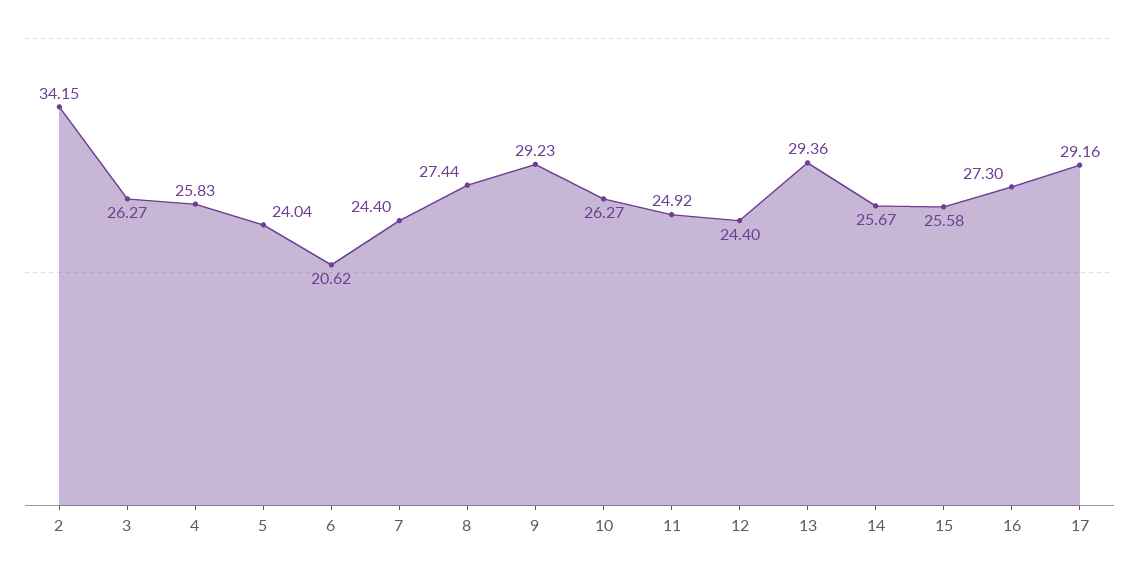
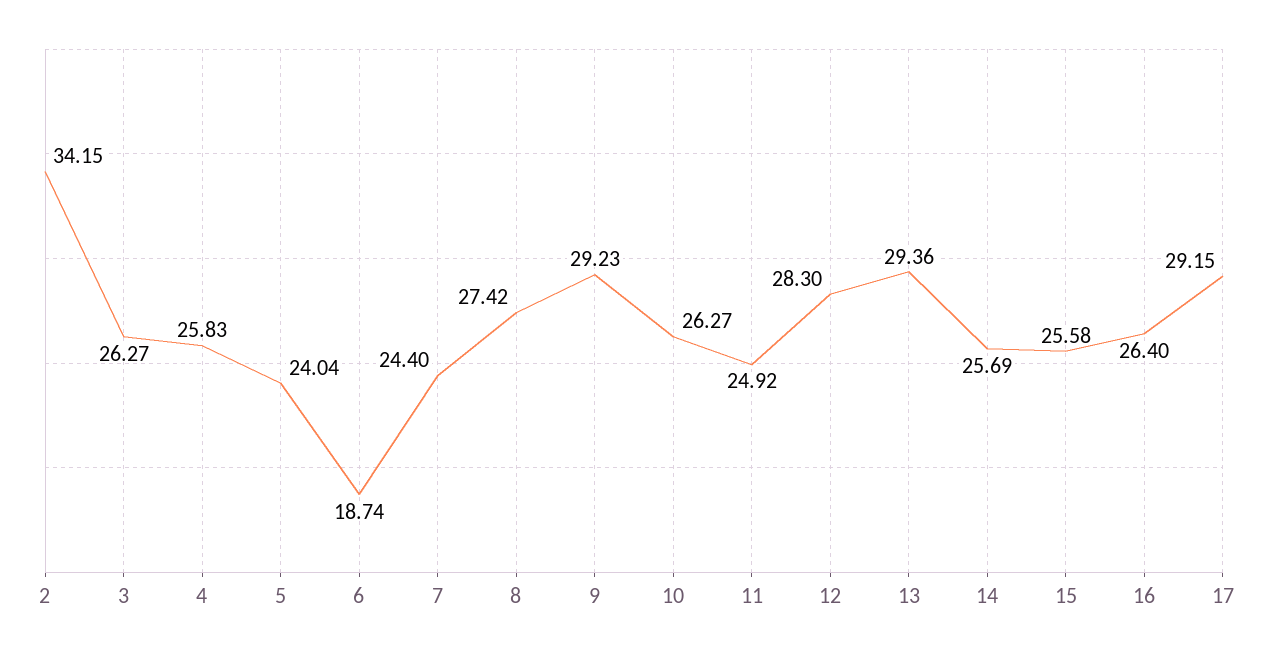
  {
    "2": 34.15,
    "3": 26.27,
    "4": 25.83,
    "5": 24.04,
-   "6": 20.62,
+   "6": 18.74,
    "7": 24.4,
-   "8": 27.44,
+   "8": 27.42,
    "9": 29.23,
    "10": 26.27,
    "11": 24.92,
-   "12": 24.4,
+   "12": 28.3,
    "13": 29.36,
-   "14": 25.67,
+   "14": 25.69,
    "15": 25.58,
-   "16": 27.3,
+   "16": 26.4,
-   "17": 29.16
+   "17": 29.15
  }

